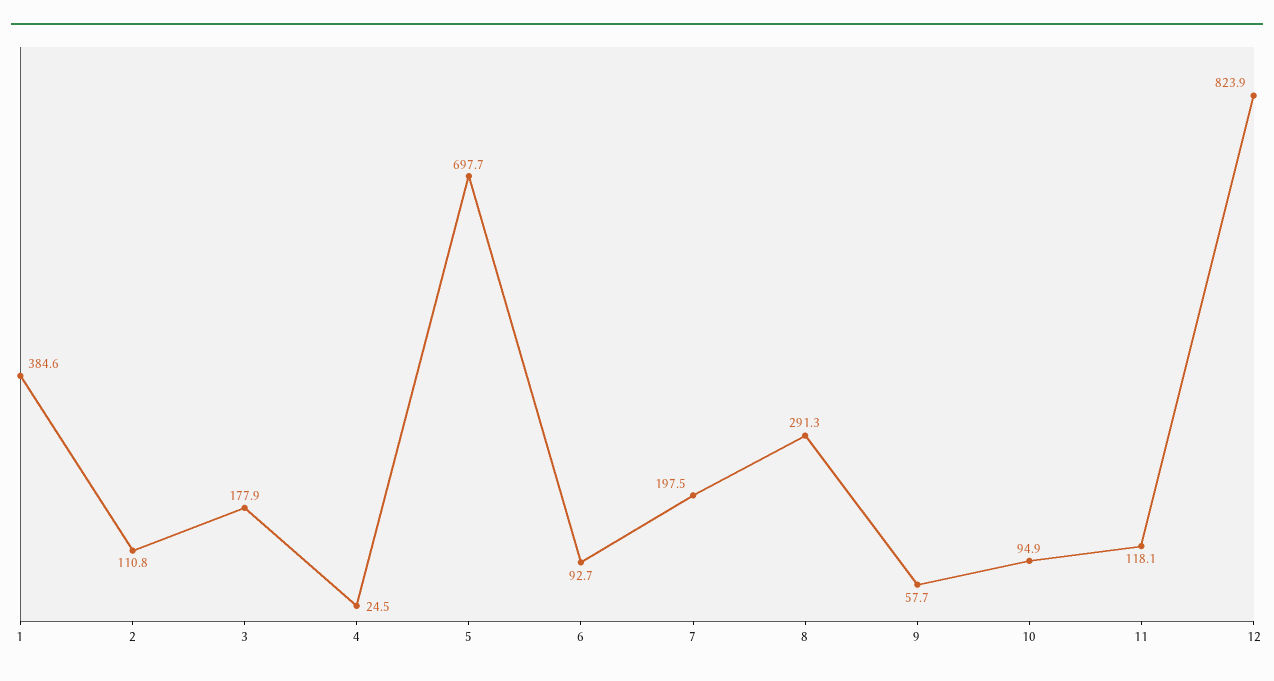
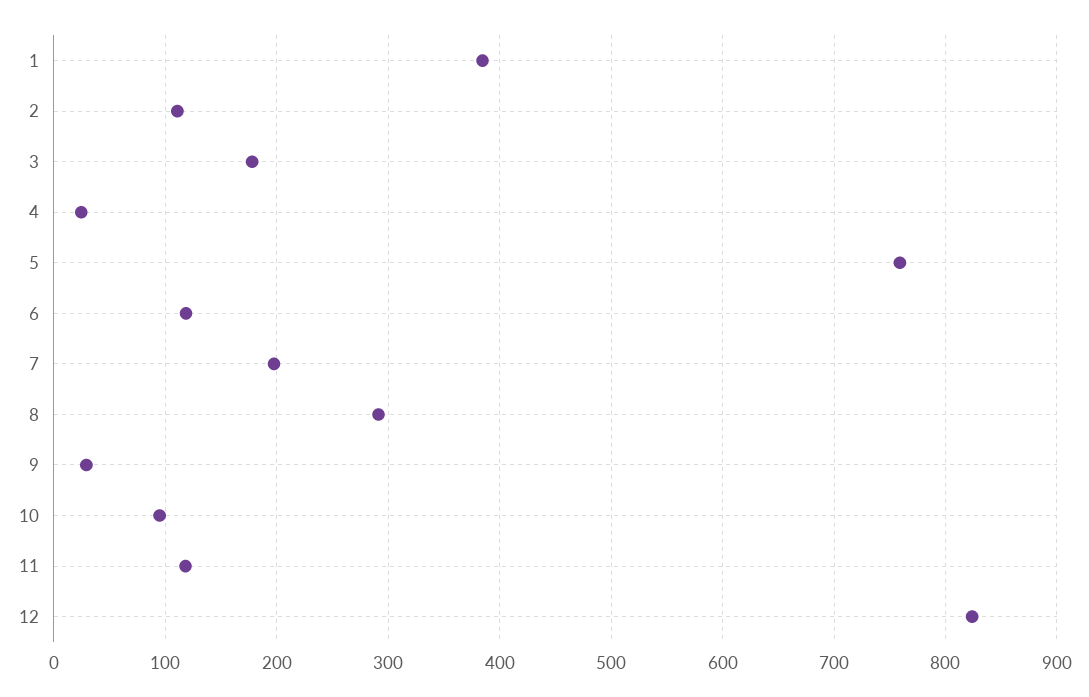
  {
    "1": 384.6,
    "2": 110.8,
    "3": 177.9,
    "4": 24.5,
-   "5": 697.7,
+   "5": 760,
-   "6": 92.7,
+   "6": 120,
    "7": 197.5,
    "8": 291.3,
-   "9": 57.7,
+   "9": 30,
    "10": 94.9,
    "11": 118.1,
    "12": 823.9
  }

